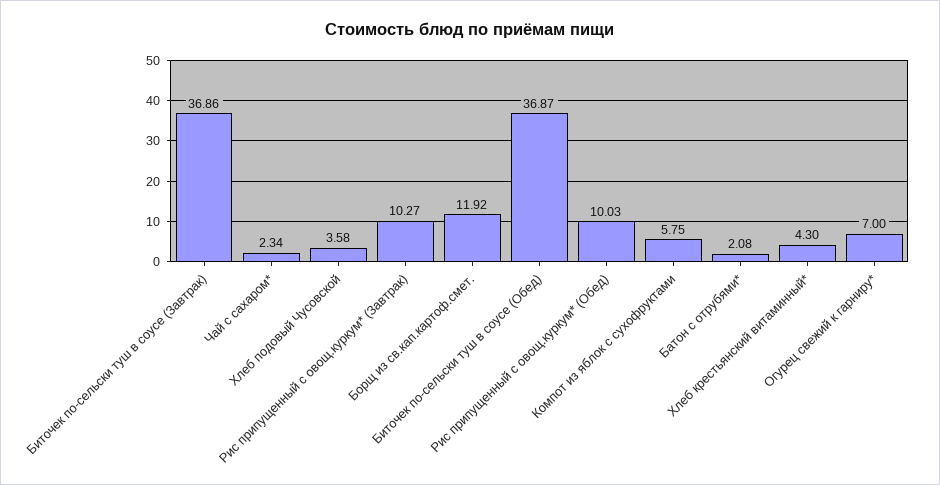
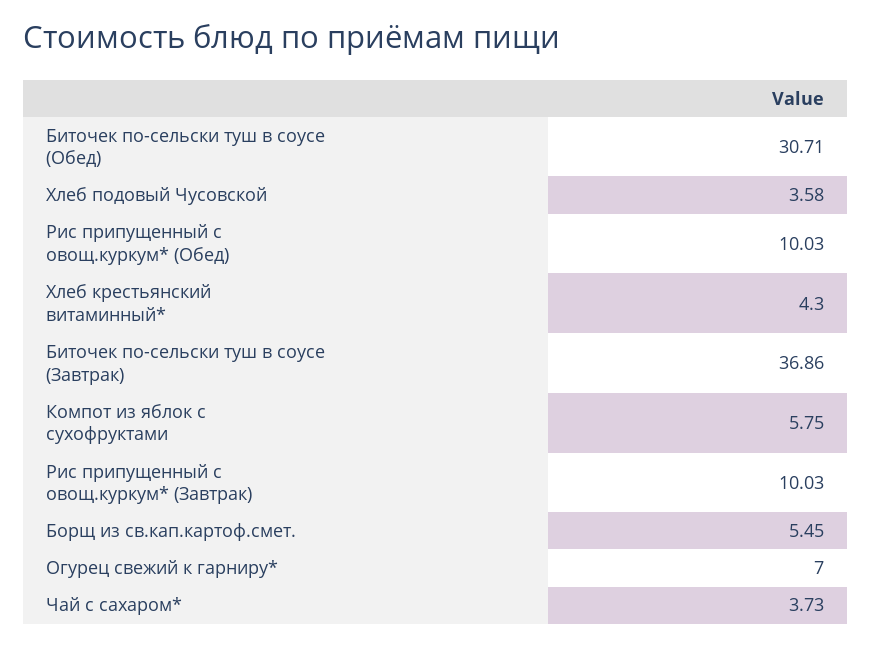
  {
    "Биточек по-сельски туш в соусе (Завтрак)": 36.86,
-   "Чай с сахаром*": 2.34,
+   "Чай с сахаром*": 3.73,
    "Хлеб подовый Чусовской": 3.58,
-   "Рис припущенный с овощ.куркум* (Завтрак)": 10.27,
+   "Рис припущенный с овощ.куркум* (Завтрак)": 10.03,
-   "Борщ из св.кап.картоф.смет.": 11.92,
+   "Борщ из св.кап.картоф.смет.": 5.45,
-   "Биточек по-сельски туш в соусе (Обед)": 36.87,
+   "Биточек по-сельски туш в соусе (Обед)": 30.71,
    "Рис припущенный с овощ.куркум* (Обед)": 10.03,
    "Компот из яблок с сухофруктами": 5.75,
-   "Батон с отрубями*": 2.08,
    "Хлеб крестьянский витаминный*": 4.3,
    "Огурец свежий к гарниру*": 7
  }

